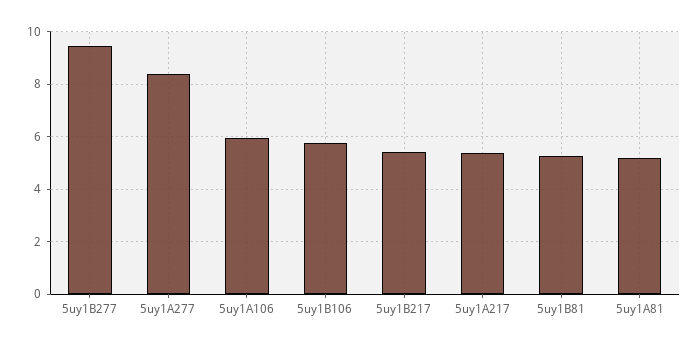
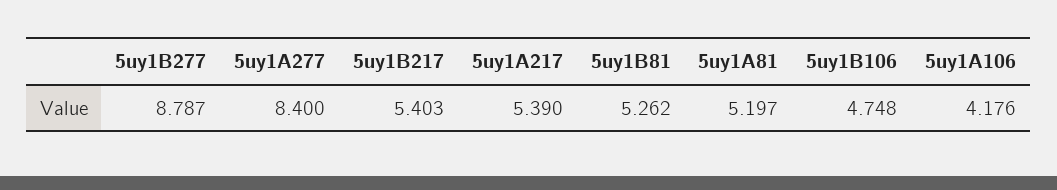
  {
-   "5uy1B277": 9.5,
+   "5uy1B277": 8.787,
    "5uy1A277": 8.4,
-   "5uy1A106": 6,
+   "5uy1A106": 4.176,
-   "5uy1B106": 5.75,
+   "5uy1B106": 4.748,
    "5uy1B217": 5.403,
    "5uy1A217": 5.39,
    "5uy1B81": 5.262,
    "5uy1A81": 5.197
  }

